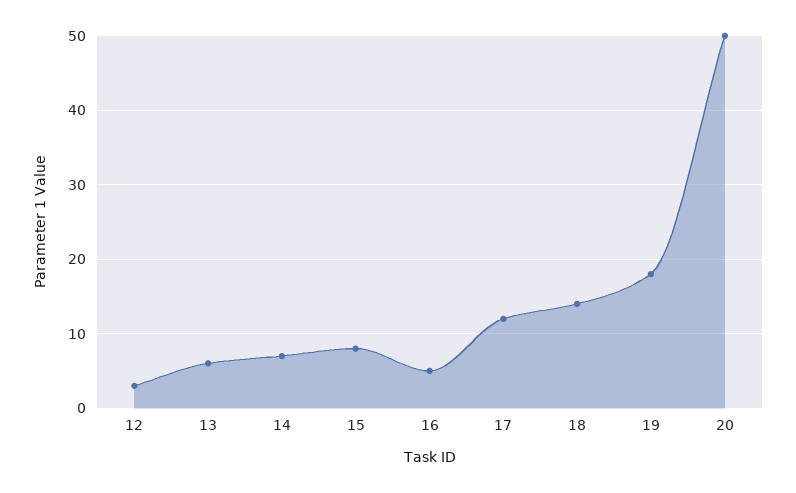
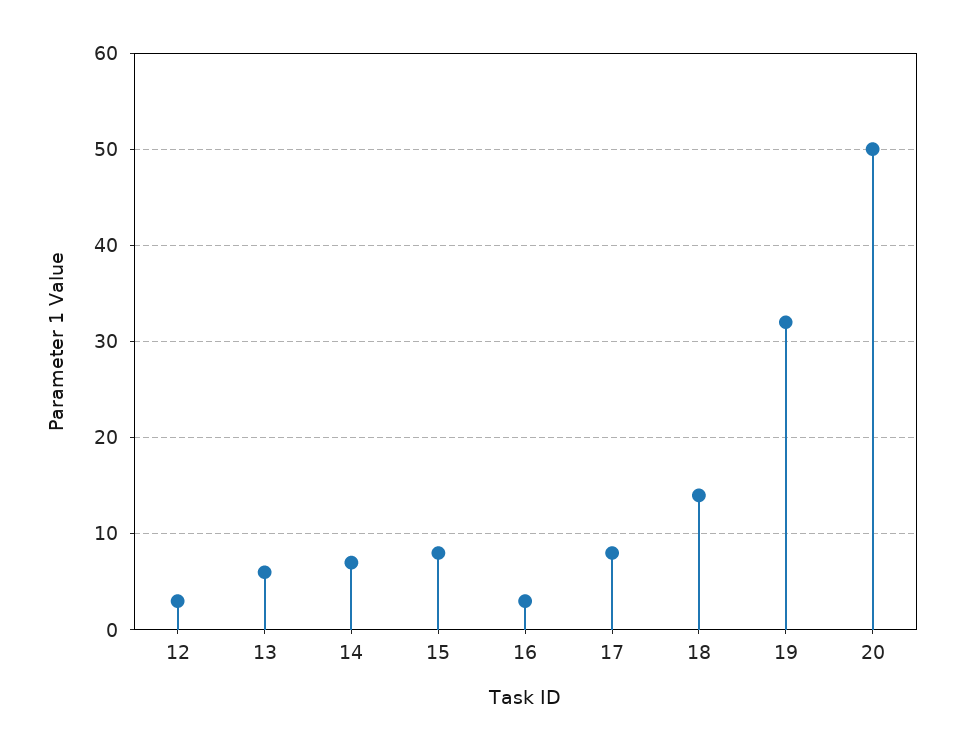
  {
    "12": 3,
    "13": 6,
    "14": 7,
    "15": 8,
-   "16": 5,
+   "16": 3,
-   "17": 12,
+   "17": 8,
    "18": 14,
-   "19": 18,
+   "19": 32,
    "20": 50
  }

